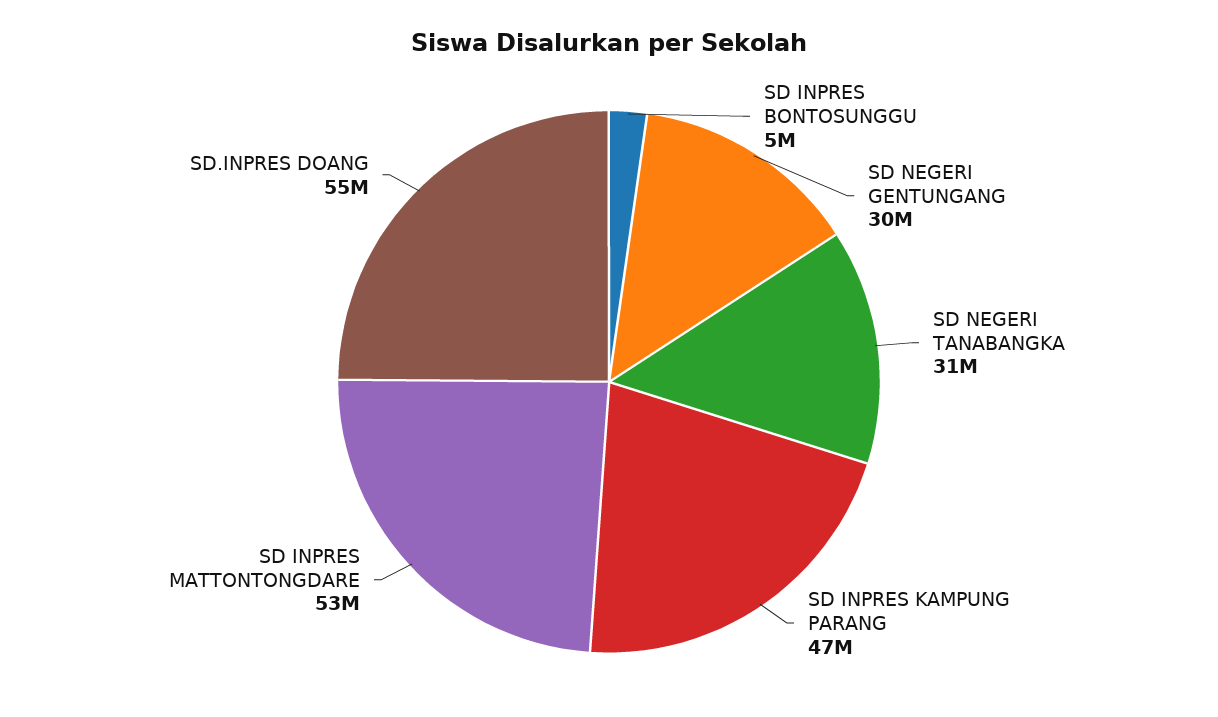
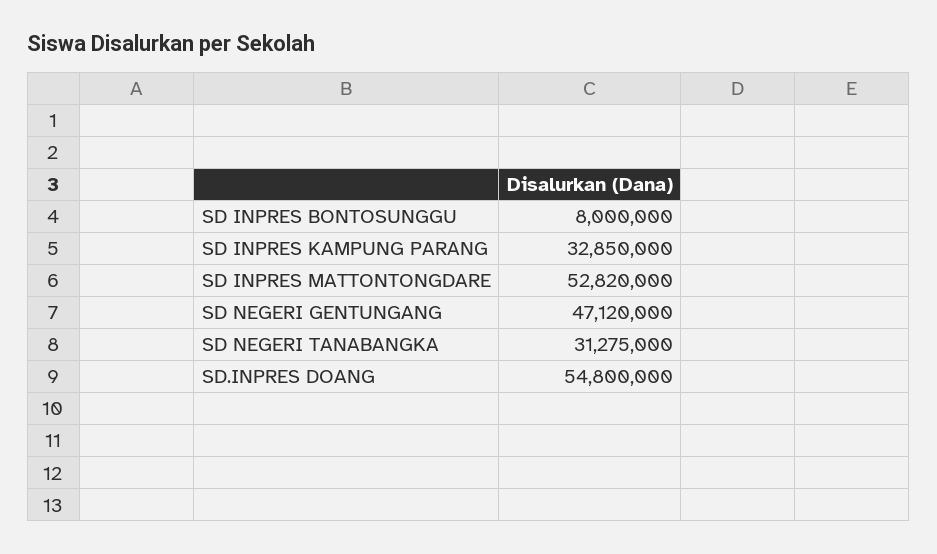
  {
-   "SD INPRES BONTOSUNGGU": 5000000,
+   "SD INPRES BONTOSUNGGU": 8000000,
-   "SD NEGERI GENTUNGANG": 30000000,
+   "SD NEGERI GENTUNGANG": 47120000,
    "SD NEGERI TANABANGKA": 31275000,
-   "SD INPRES KAMPUNG PARANG": 47000000,
+   "SD INPRES KAMPUNG PARANG": 32850000,
    "SD INPRES MATTONTONGDARE": 52820000,
    "SD.INPRES DOANG": 54800000
  }

